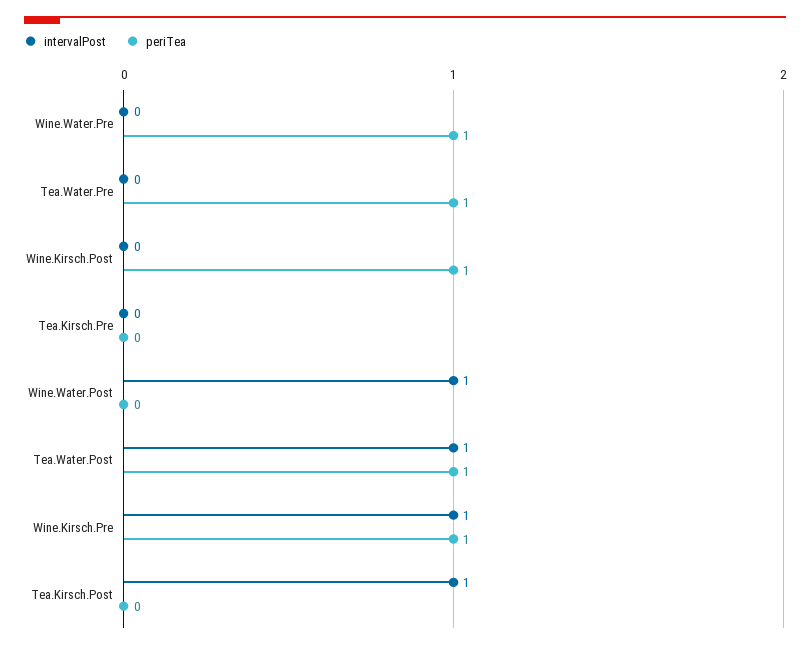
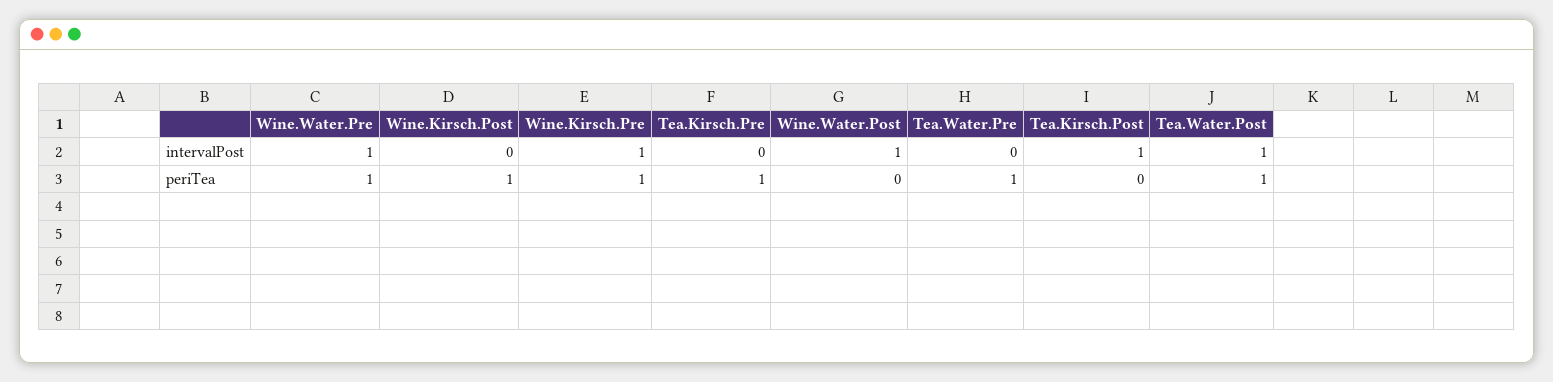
  {
    "intervalPost": {
-     "Wine.Water.Pre": 0,
+     "Wine.Water.Pre": 1,
      "Tea.Water.Pre": 0,
      "Wine.Kirsch.Post": 0,
      "Tea.Kirsch.Pre": 0,
      "Wine.Water.Post": 1,
      "Tea.Water.Post": 1,
      "Wine.Kirsch.Pre": 1,
      "Tea.Kirsch.Post": 1
    },
    "periTea": {
      "Wine.Water.Pre": 1,
      "Tea.Water.Pre": 1,
      "Wine.Kirsch.Post": 1,
-     "Tea.Kirsch.Pre": 0,
+     "Tea.Kirsch.Pre": 1,
      "Wine.Water.Post": 0,
      "Tea.Water.Post": 1,
      "Wine.Kirsch.Pre": 1,
      "Tea.Kirsch.Post": 0
    }
  }

